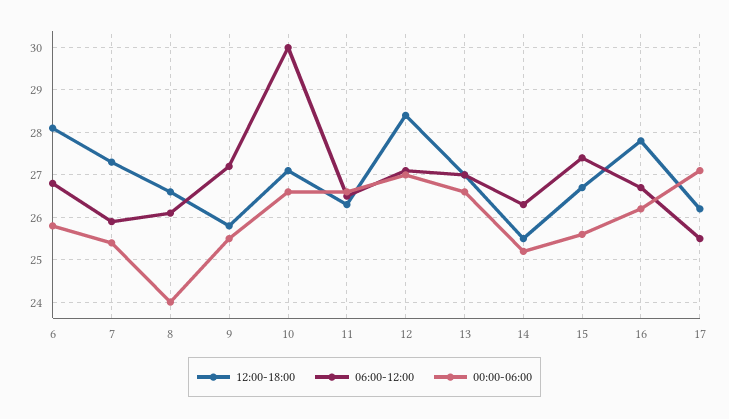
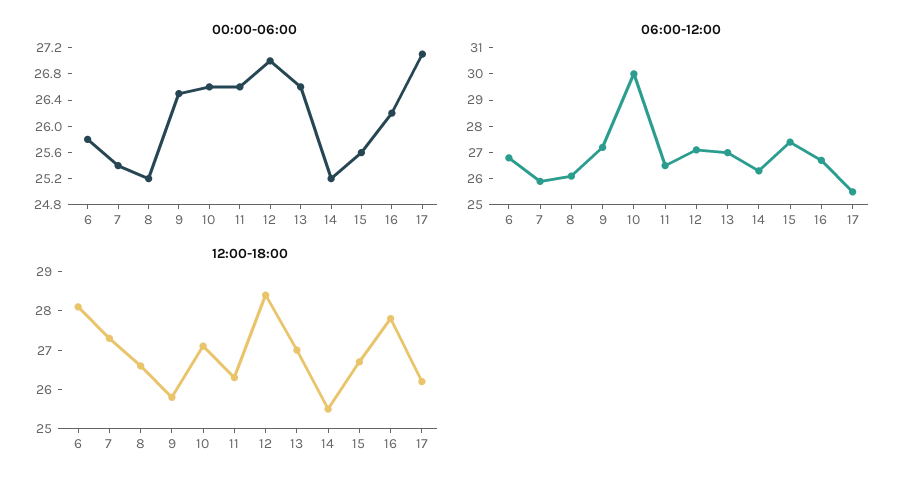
  {
    "12:00-18:00": {
      "6": 28,
      "7": 27.5,
      "8": 26.5,
      "9": 26,
      "10": 27,
      "11": 26.5,
      "12": 28.5,
      "13": 27,
      "14": 25.5,
      "15": 26.5,
      "16": 28,
      "17": 26
    },
    "06:00-12:00": {
      "6": 27,
      "7": 26,
      "8": 26,
      "9": 27,
      "10": 30,
      "11": 26.5,
      "12": 27,
      "13": 27,
      "14": 26.5,
      "15": 27.5,
      "16": 26.5,
      "17": 25.5
    },
    "00:00-06:00": {
      "6": 26,
      "7": 25.6,
-     "8": 24,
+     "8": 25.2,
-     "9": 25.5,
+     "9": 26.4,
      "10": 26.8,
      "11": 26.8,
      "12": 27.2,
      "13": 26.8,
      "14": 25.2,
      "15": 25.6,
      "16": 26.4,
      "17": 27.2
    }
  }

